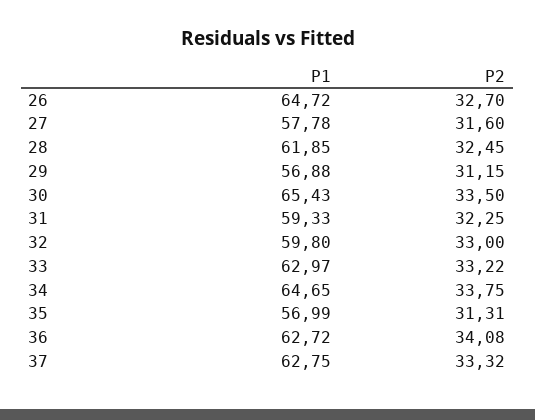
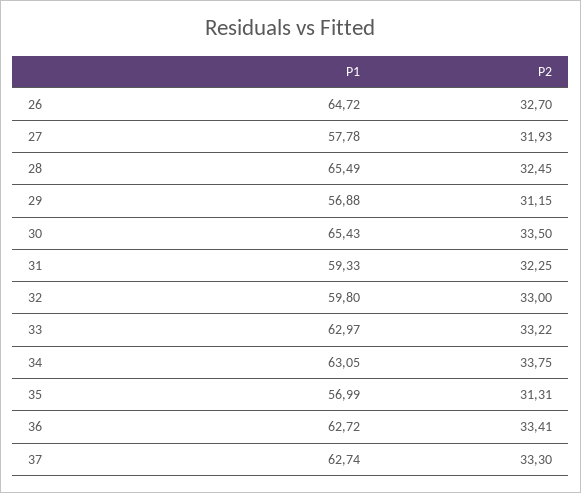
  {
    "P1": {
      "26": 64.72,
      "27": 57.78,
-     "28": 61.85,
+     "28": 65.49,
      "29": 56.88,
      "30": 65.43,
      "31": 59.33,
      "32": 59.8,
      "33": 62.97,
-     "34": 64.65,
+     "34": 63.05,
      "35": 56.99,
      "36": 62.72,
-     "37": 62.75
+     "37": 62.74
    },
    "P2": {
      "26": 32.7,
-     "27": 31.6,
+     "27": 31.93,
      "28": 32.45,
      "29": 31.15,
      "30": 33.5,
      "31": 32.25,
      "32": 33,
      "33": 33.22,
      "34": 33.75,
      "35": 31.31,
-     "36": 34.08,
+     "36": 33.41,
-     "37": 33.32
+     "37": 33.3
    }
  }

